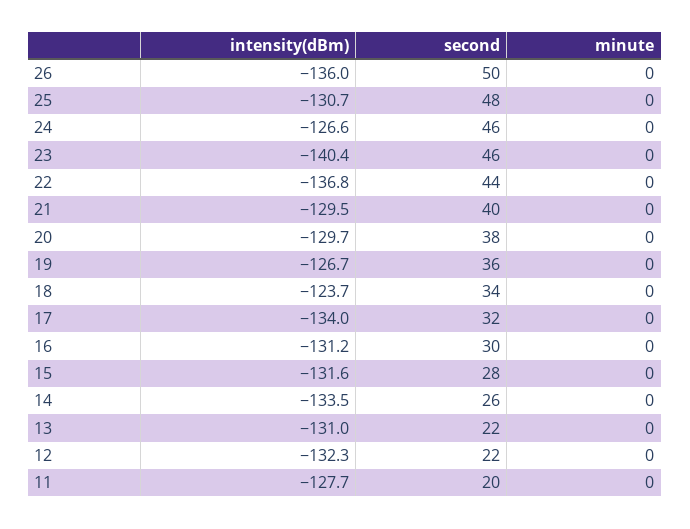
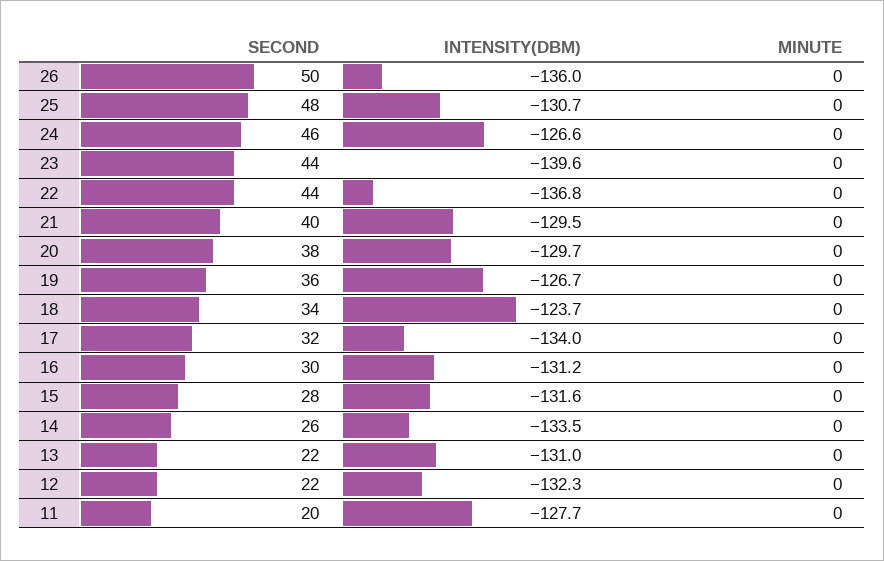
  {
    "intensity(dBm)": {
      "26": -136,
      "25": -130.7,
      "24": -126.6,
-     "23": -140.4,
+     "23": -139.6,
      "22": -136.8,
      "21": -129.5,
      "20": -129.7,
      "19": -126.7,
      "18": -123.7,
      "17": -134,
      "16": -131.2,
      "15": -131.6,
      "14": -133.5,
      "13": -131,
      "12": -132.3,
      "11": -127.7
    },
    "second": {
      "26": 50,
      "25": 48,
      "24": 46,
-     "23": 46,
+     "23": 44,
      "22": 44,
      "21": 40,
      "20": 38,
      "19": 36,
      "18": 34,
      "17": 32,
      "16": 30,
      "15": 28,
      "14": 26,
      "13": 22,
      "12": 22,
      "11": 20
    },
    "minute": {
      "26": 0,
      "25": 0,
      "24": 0,
      "23": 0,
      "22": 0,
      "21": 0,
      "20": 0,
      "19": 0,
      "18": 0,
      "17": 0,
      "16": 0,
      "15": 0,
      "14": 0,
      "13": 0,
      "12": 0,
      "11": 0
    }
  }

